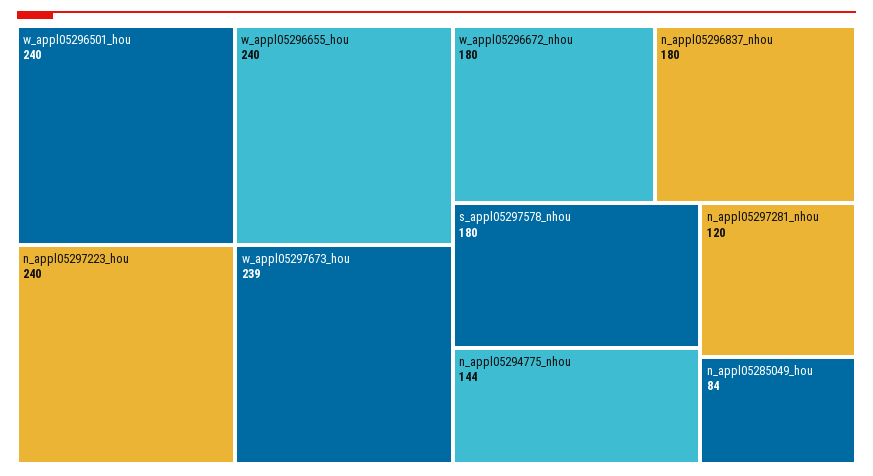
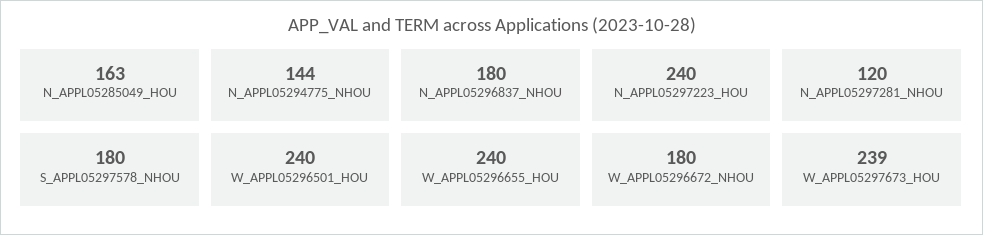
  {
    "w_appl05296501_hou": 240,
    "w_appl05296655_hou": 240,
    "n_appl05297223_hou": 240,
    "w_appl05297673_hou": 239,
    "w_appl05296672_nhou": 180,
    "n_appl05296837_nhou": 180,
    "s_appl05297578_nhou": 180,
    "n_appl05294775_nhou": 144,
    "n_appl05297281_nhou": 120,
-   "n_appl05285049_hou": 84
+   "n_appl05285049_hou": 163
  }

